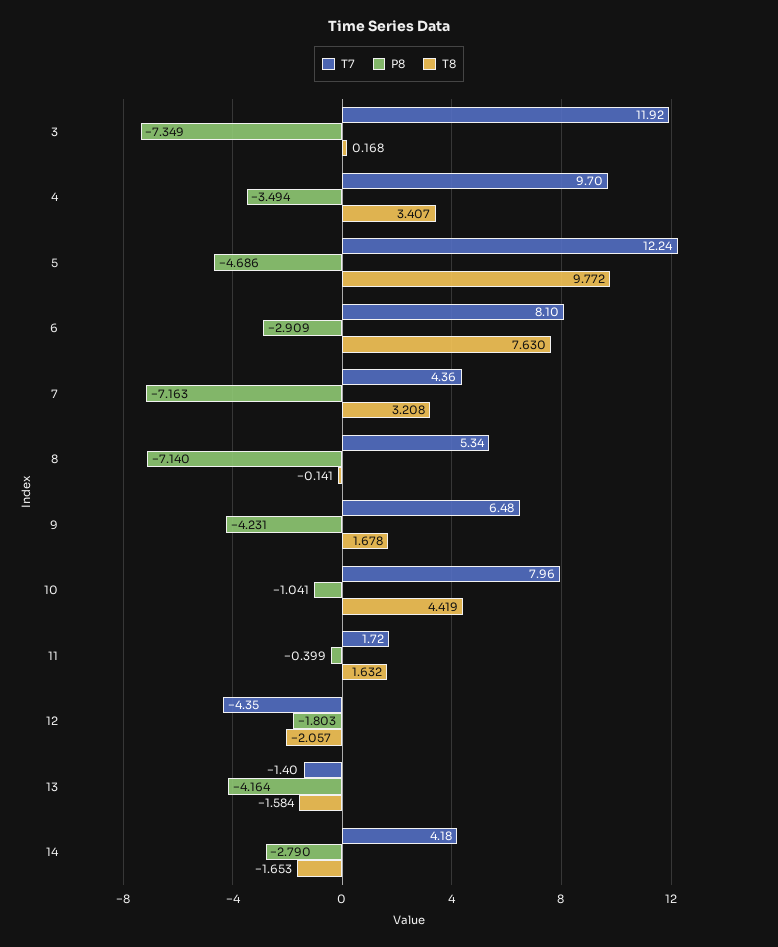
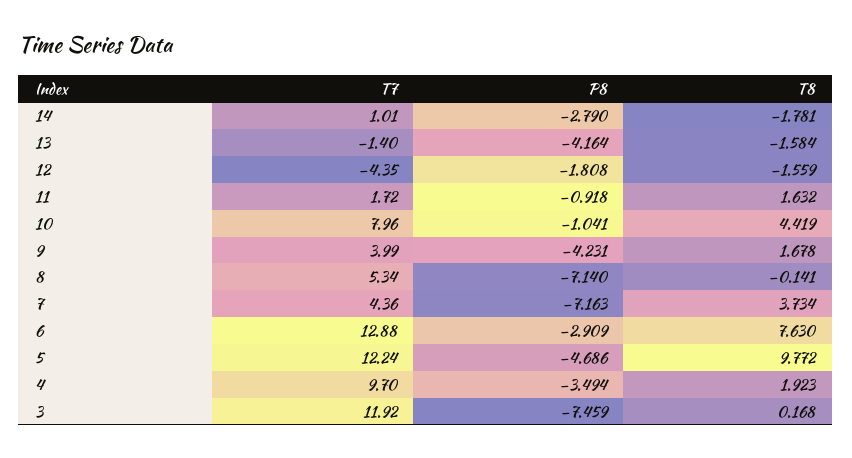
  {
    "T7": {
      "3": 11.92,
      "4": 9.7,
      "5": 12.24,
-     "6": 8.1,
+     "6": 12.88,
      "7": 4.36,
      "8": 5.34,
-     "9": 6.48,
+     "9": 3.99,
      "10": 7.96,
      "11": 1.72,
      "12": -4.35,
      "13": -1.4,
-     "14": 4.18
+     "14": 1.01
    },
    "P8": {
-     "3": -7.349,
+     "3": -7.459,
      "4": -3.494,
      "5": -4.686,
      "6": -2.909,
      "7": -7.163,
      "8": -7.14,
      "9": -4.231,
      "10": -1.041,
-     "11": -0.399,
+     "11": -0.918,
-     "12": -1.803,
+     "12": -1.808,
      "13": -4.164,
      "14": -2.79
    },
    "T8": {
      "3": 0.168,
-     "4": 3.407,
+     "4": 1.923,
      "5": 9.772,
      "6": 7.63,
-     "7": 3.208,
+     "7": 3.734,
      "8": -0.141,
      "9": 1.678,
      "10": 4.419,
      "11": 1.632,
-     "12": -2.057,
+     "12": -1.559,
      "13": -1.584,
-     "14": -1.653
+     "14": -1.781
    }
  }

